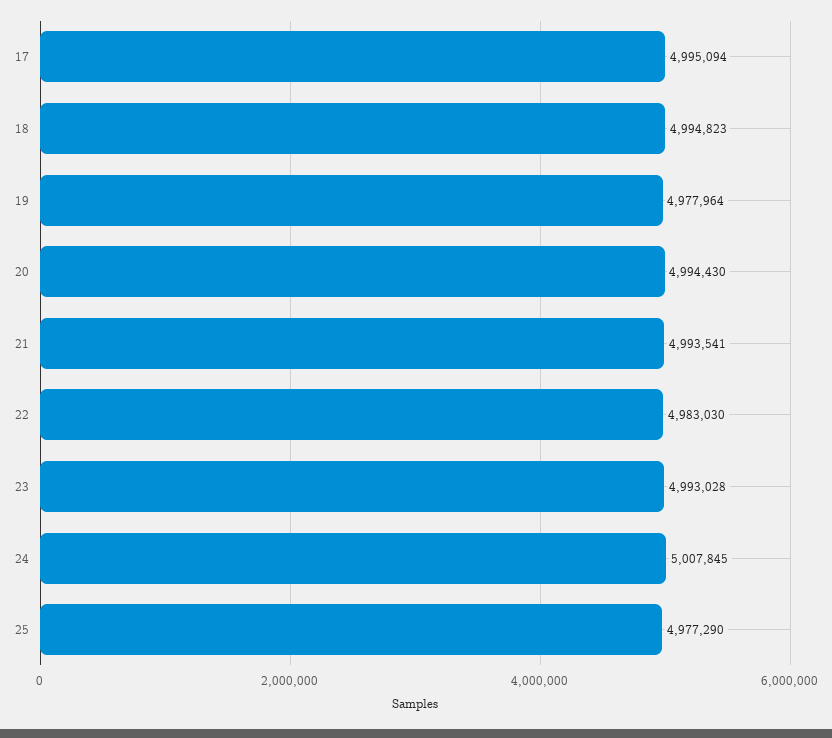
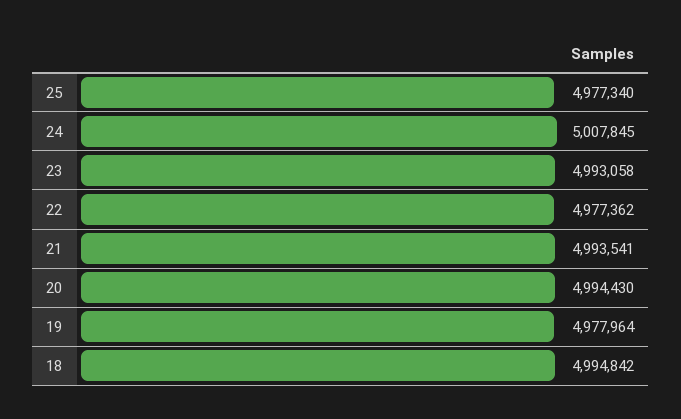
  {
-   "17": 4995094,
-   "18": 4994823,
+   "18": 4994842,
    "19": 4977964,
    "20": 4994430,
    "21": 4993541,
-   "22": 4983030,
+   "22": 4977362,
-   "23": 4993028,
+   "23": 4993058,
    "24": 5007845,
-   "25": 4977290
+   "25": 4977340
  }

